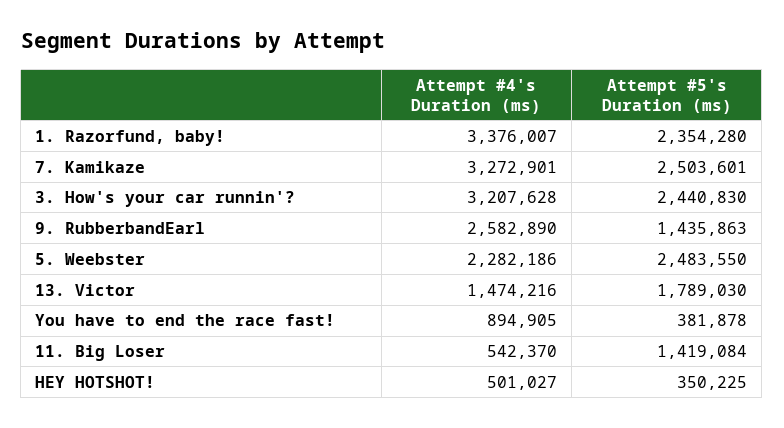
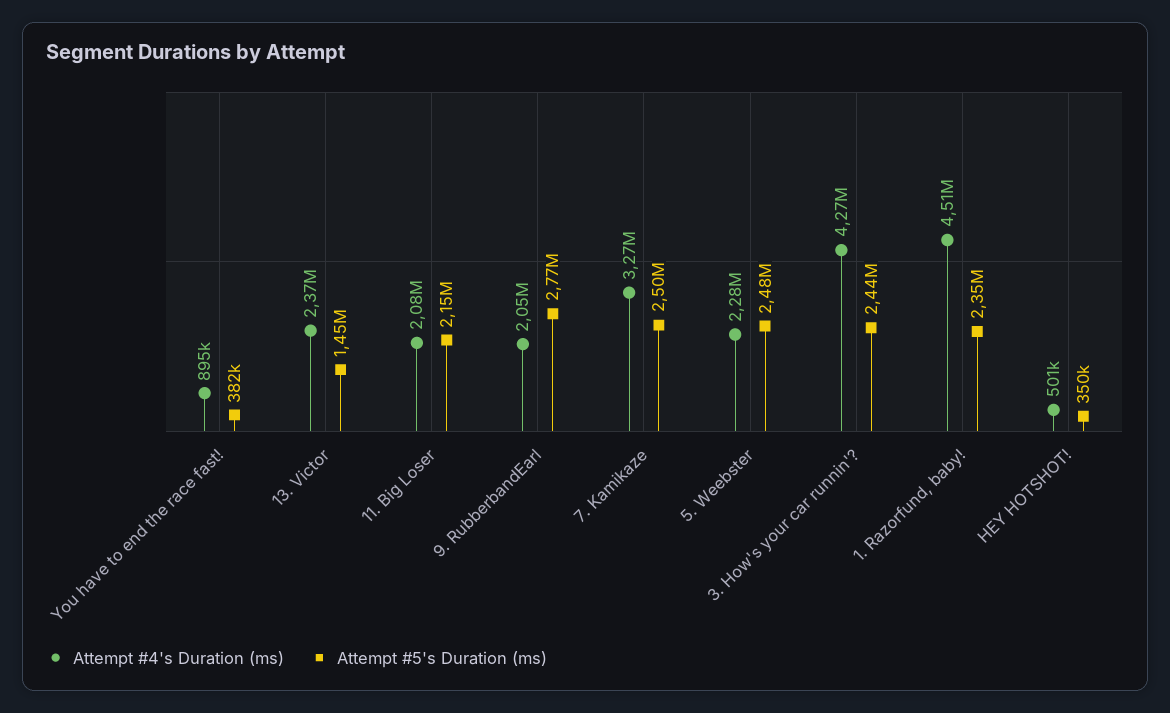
  {
    "Attempt #4's Duration (ms)": {
-     "1. Razorfund, baby!": 3376007,
+     "1. Razorfund, baby!": 4510000,
      "7. Kamikaze": 3272901,
-     "3. How's your car runnin'?": 3207628,
+     "3. How's your car runnin'?": 4270000,
-     "9. RubberbandEarl": 2582890,
+     "9. RubberbandEarl": 2050000,
      "5. Weebster": 2282186,
-     "13. Victor": 1474216,
+     "13. Victor": 2370000,
      "You have to end the race fast!": 894905,
-     "11. Big Loser": 542370,
+     "11. Big Loser": 2080000,
      "HEY HOTSHOT!": 501027
    },
    "Attempt #5's Duration (ms)": {
      "1. Razorfund, baby!": 2354280,
      "7. Kamikaze": 2503601,
      "3. How's your car runnin'?": 2440830,
-     "9. RubberbandEarl": 1435863,
+     "9. RubberbandEarl": 2770000,
      "5. Weebster": 2483550,
-     "13. Victor": 1789030,
+     "13. Victor": 1450000,
      "You have to end the race fast!": 381878,
-     "11. Big Loser": 1419084,
+     "11. Big Loser": 2150000,
      "HEY HOTSHOT!": 350225
    }
  }

